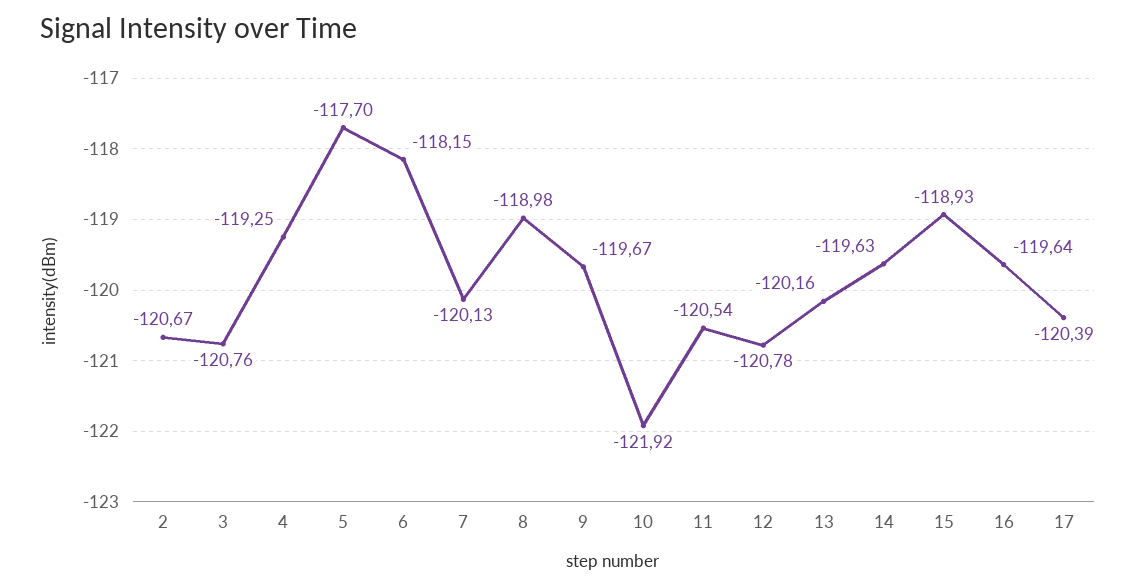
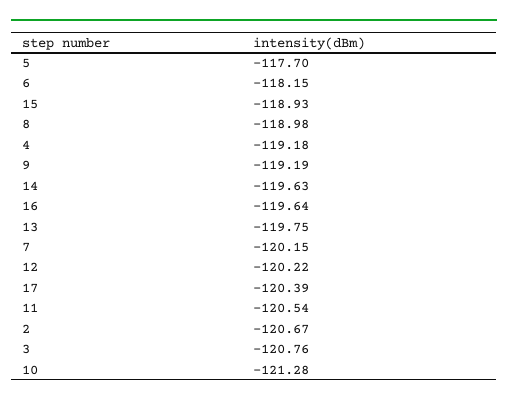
  {
    "2": -120.67,
    "3": -120.76,
-   "4": -119.25,
+   "4": -119.18,
    "5": -117.7,
    "6": -118.15,
-   "7": -120.13,
+   "7": -120.15,
    "8": -118.98,
-   "9": -119.67,
+   "9": -119.19,
-   "10": -121.92,
+   "10": -121.28,
    "11": -120.54,
-   "12": -120.78,
+   "12": -120.22,
-   "13": -120.16,
+   "13": -119.75,
    "14": -119.63,
    "15": -118.93,
    "16": -119.64,
    "17": -120.39
  }

